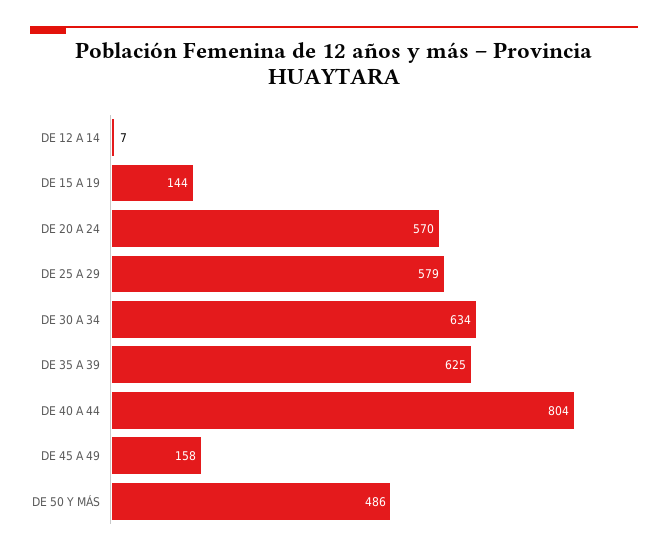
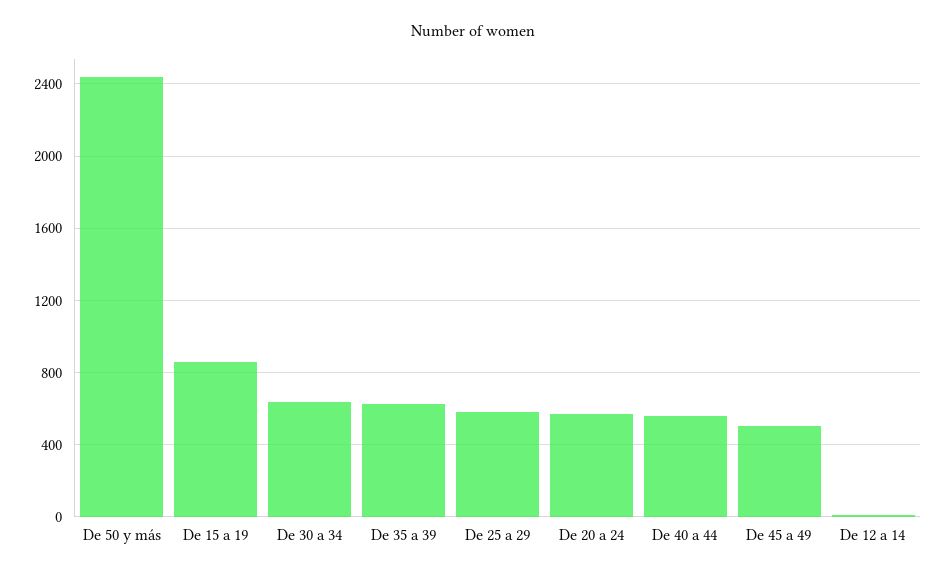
  {
    "DE 12 A 14": 7,
-   "DE 15 A 19": 144,
+   "DE 15 A 19": 850,
    "DE 20 A 24": 570,
    "DE 25 A 29": 579,
    "DE 30 A 34": 634,
    "DE 35 A 39": 625,
-   "DE 40 A 44": 804,
+   "DE 40 A 44": 550,
-   "DE 45 A 49": 158,
+   "DE 45 A 49": 500,
-   "DE 50 Y MÁS": 486
+   "DE 50 Y MÁS": 2450
  }

